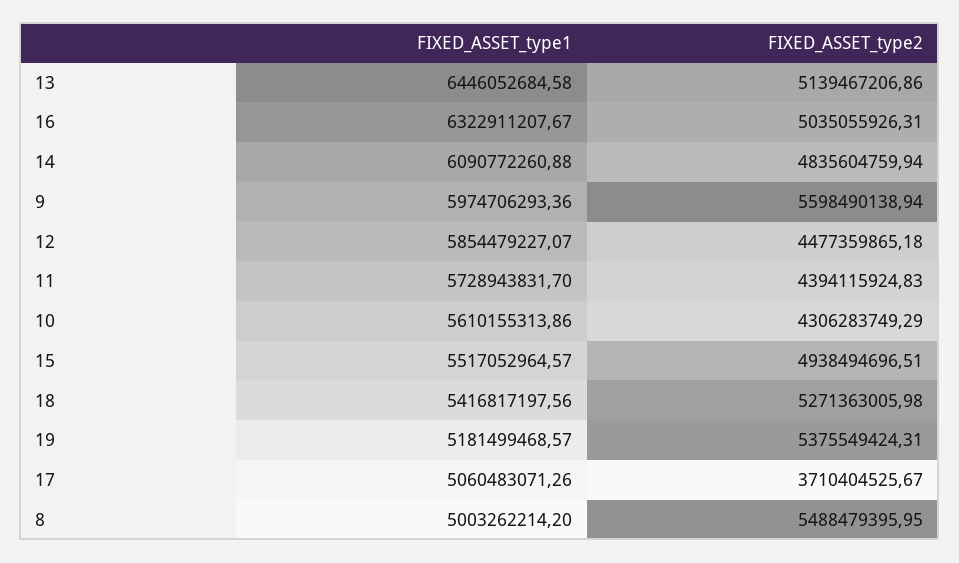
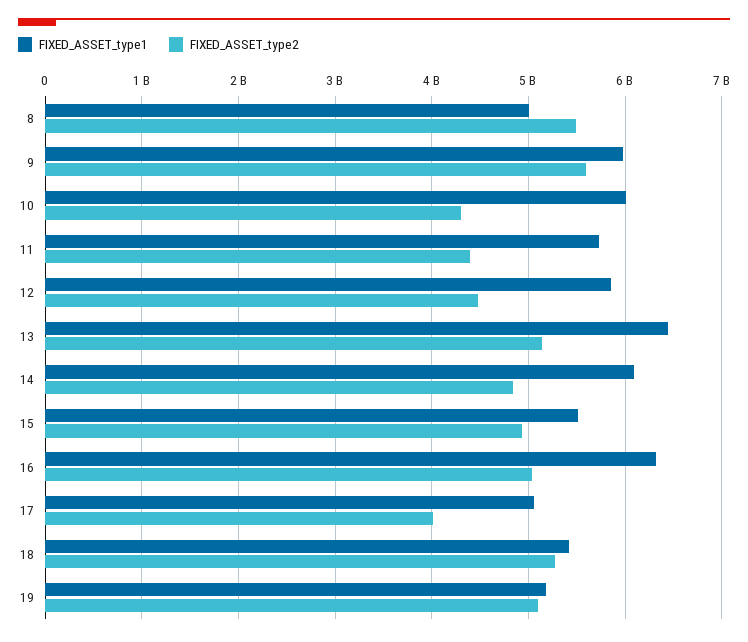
  {
    "FIXED_ASSET_type1": {
      "13": 6446052684.58,
      "16": 6322911207.67,
      "14": 6090772260.88,
      "9": 5974706293.36,
      "12": 5854479227.07,
      "11": 5728943831.7,
-     "10": 5610155313.86,
+     "10": 6000000000,
      "15": 5517052964.57,
      "18": 5416817197.56,
      "19": 5181499468.57,
      "17": 5060483071.26,
      "8": 5003262214.2
    },
    "FIXED_ASSET_type2": {
      "13": 5139467206.86,
      "16": 5035055926.31,
      "14": 4835604759.94,
      "9": 5598490138.94,
      "12": 4477359865.18,
      "11": 4394115924.83,
      "10": 4306283749.29,
      "15": 4938494696.51,
      "18": 5271363005.98,
-     "19": 5375549424.31,
+     "19": 5100000000,
-     "17": 3710404525.67,
+     "17": 4000000000,
      "8": 5488479395.95
    }
  }

